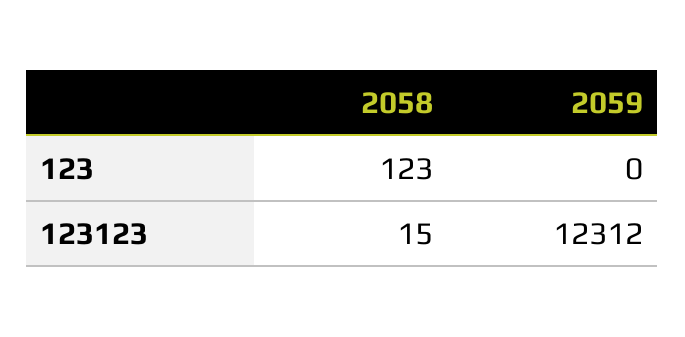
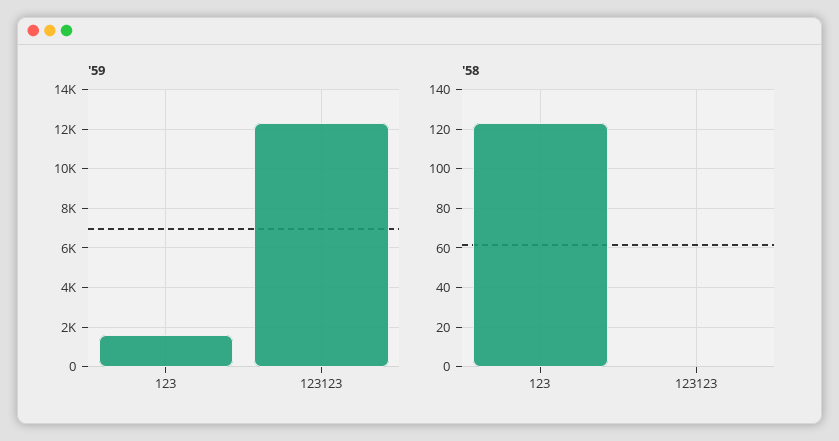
  {
    "2058": {
      "123": 123,
-     "123123": 15
+     "123123": 0
    },
    "2059": {
-     "123": 0,
+     "123": 1500,
      "123123": 12312
    }
  }

